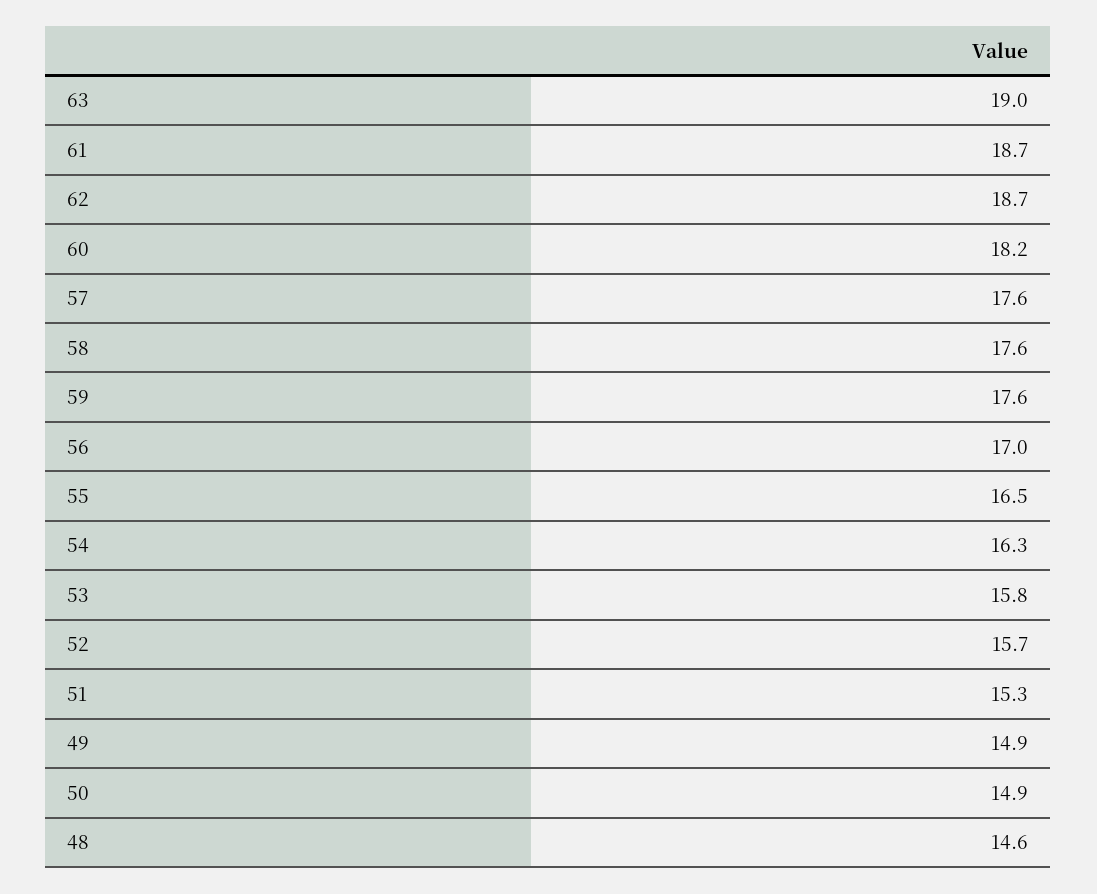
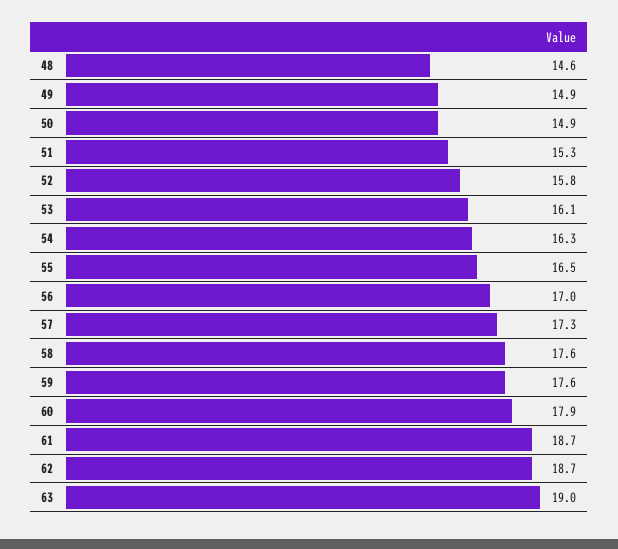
  {
    "63": 19,
    "61": 18.7,
    "62": 18.7,
-   "60": 18.2,
+   "60": 17.9,
-   "57": 17.6,
+   "57": 17.3,
    "58": 17.6,
    "59": 17.6,
    "56": 17,
    "55": 16.5,
    "54": 16.3,
-   "53": 15.8,
+   "53": 16.1,
-   "52": 15.7,
+   "52": 15.8,
    "51": 15.3,
    "49": 14.9,
    "50": 14.9,
    "48": 14.6
  }

